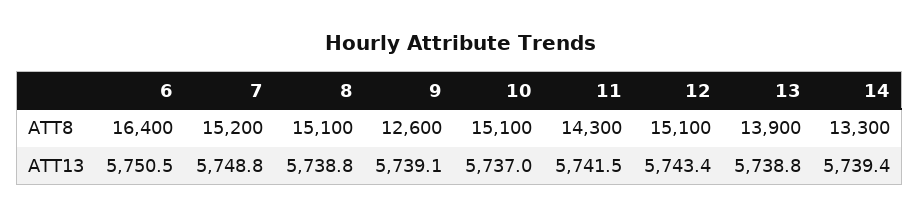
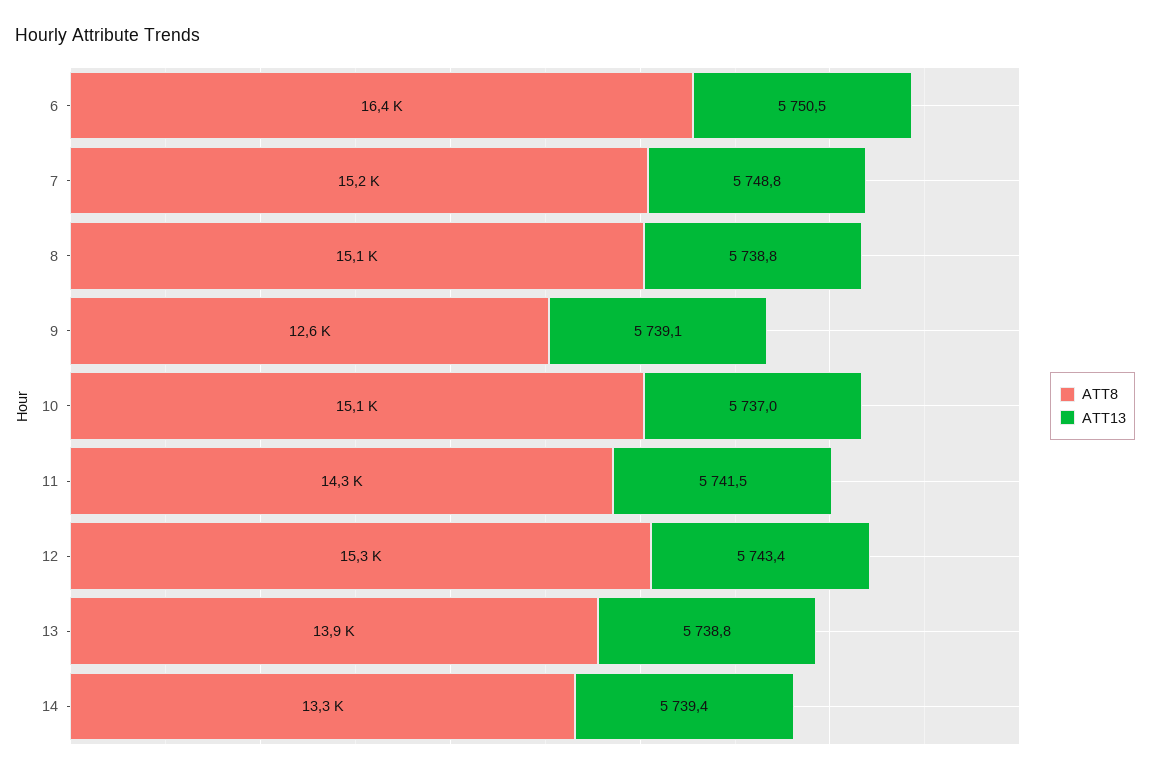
  {
    "ATT8": {
      "6": 16400,
      "7": 15200,
      "8": 15100,
      "9": 12600,
      "10": 15100,
      "11": 14300,
-     "12": 15100,
+     "12": 15300,
      "13": 13900,
      "14": 13300
    },
    "ATT13": {
      "6": 5750.5,
      "7": 5748.8,
      "8": 5738.8,
      "9": 5739.1,
      "10": 5737,
      "11": 5741.5,
      "12": 5743.4,
      "13": 5738.8,
      "14": 5739.4
    }
  }

